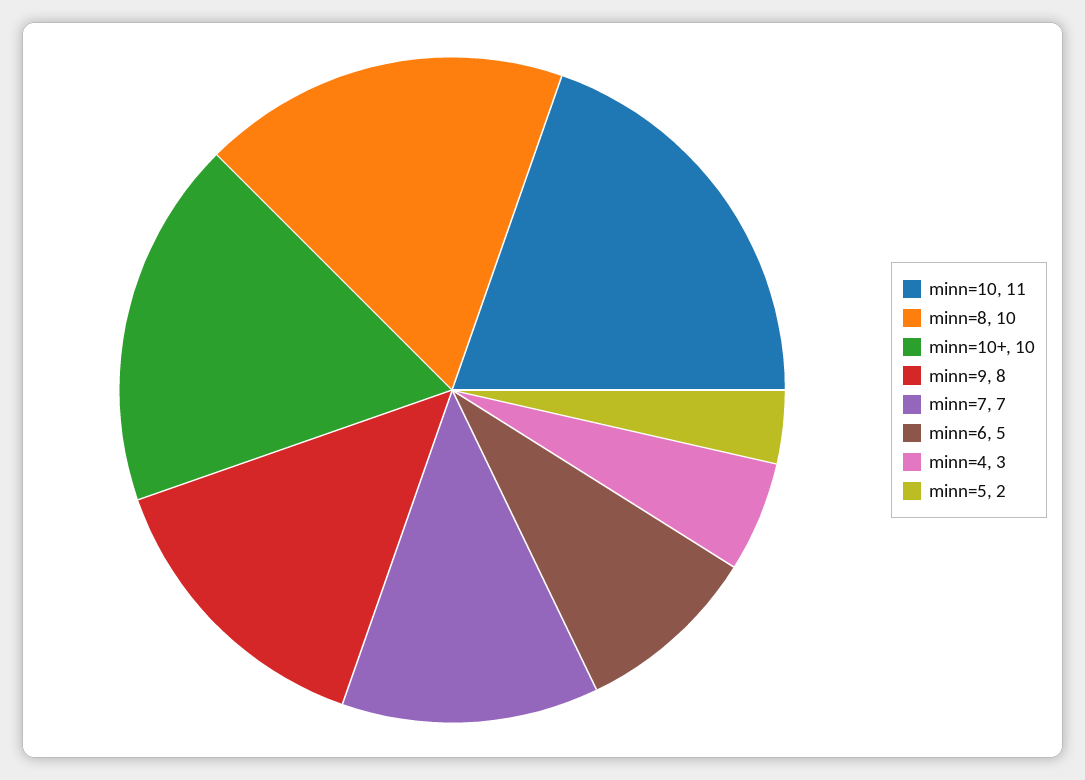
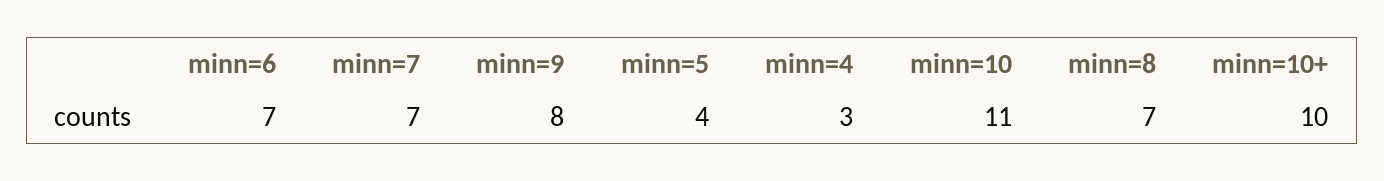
  {
    "minn=10": 11,
-   "minn=8": 10,
+   "minn=8": 7,
    "minn=10+": 10,
    "minn=9": 8,
    "minn=7": 7,
-   "minn=6": 5,
+   "minn=6": 7,
    "minn=4": 3,
-   "minn=5": 2
+   "minn=5": 4
  }

